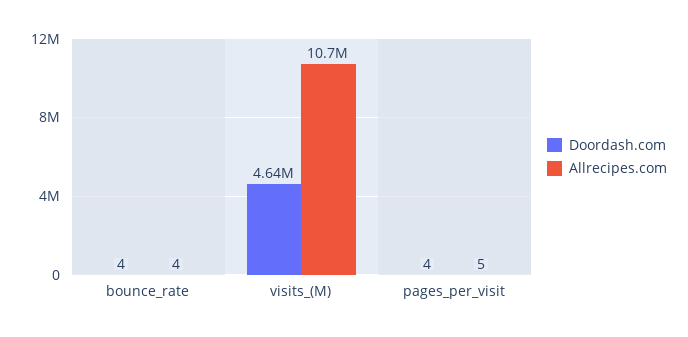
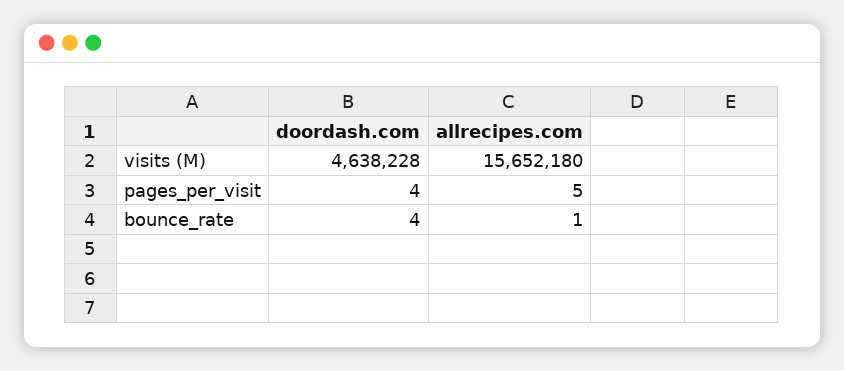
  {
    "Doordash.com": {
      "bounce_rate": 4,
      "visits_(M)": 4638228,
      "pages_per_visit": 4
    },
    "Allrecipes.com": {
-     "bounce_rate": 4,
+     "bounce_rate": 1,
-     "visits_(M)": 10700000,
+     "visits_(M)": 15652180,
      "pages_per_visit": 5
    }
  }

